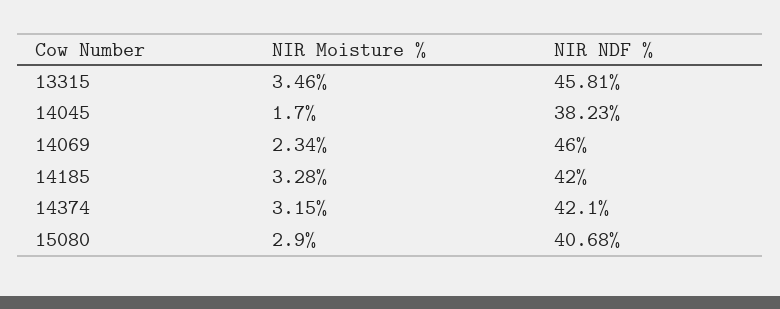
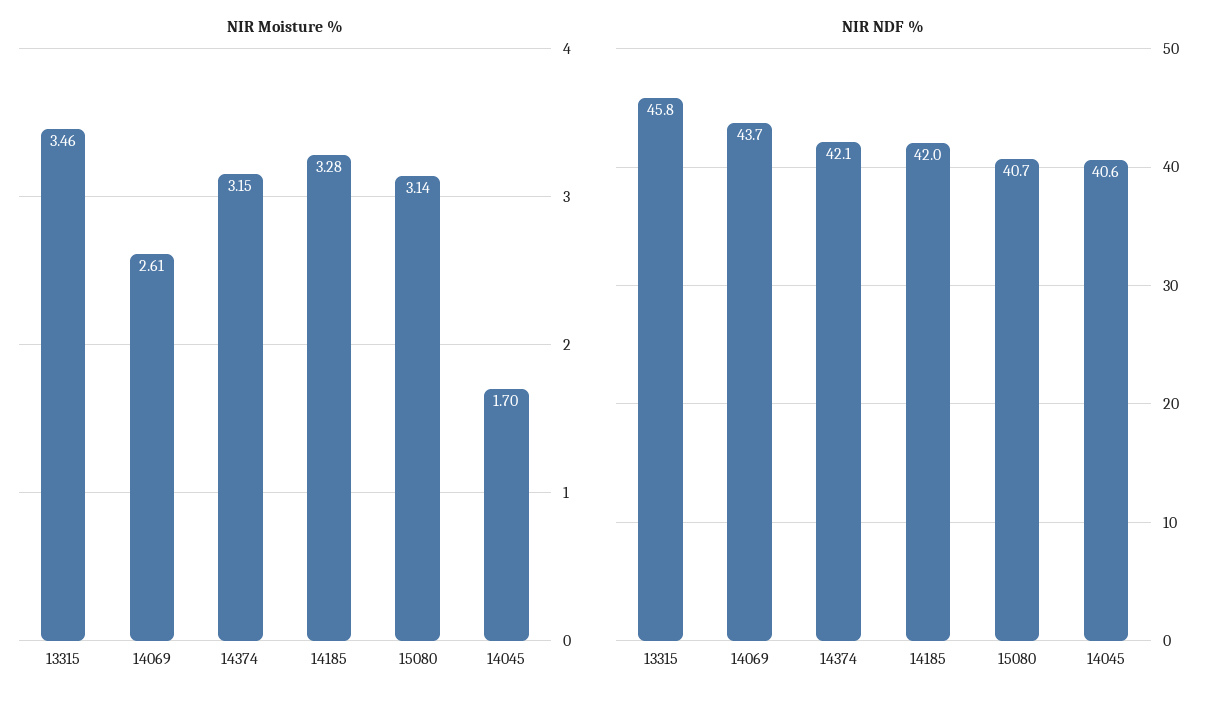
  {
    "NIR Moisture %": {
      "13315": 3.46,
      "14045": 1.7,
-     "14069": 2.34,
+     "14069": 2.61,
      "14185": 3.28,
      "14374": 3.15,
-     "15080": 2.9
+     "15080": 3.14
    },
    "NIR NDF %": {
      "13315": 45.81,
-     "14045": 38.23,
+     "14045": 40.6,
-     "14069": 46,
+     "14069": 43.7,
      "14185": 42,
      "14374": 42.1,
      "15080": 40.68
    }
  }

